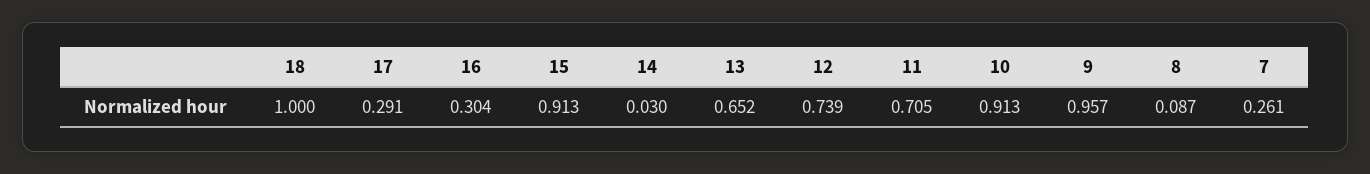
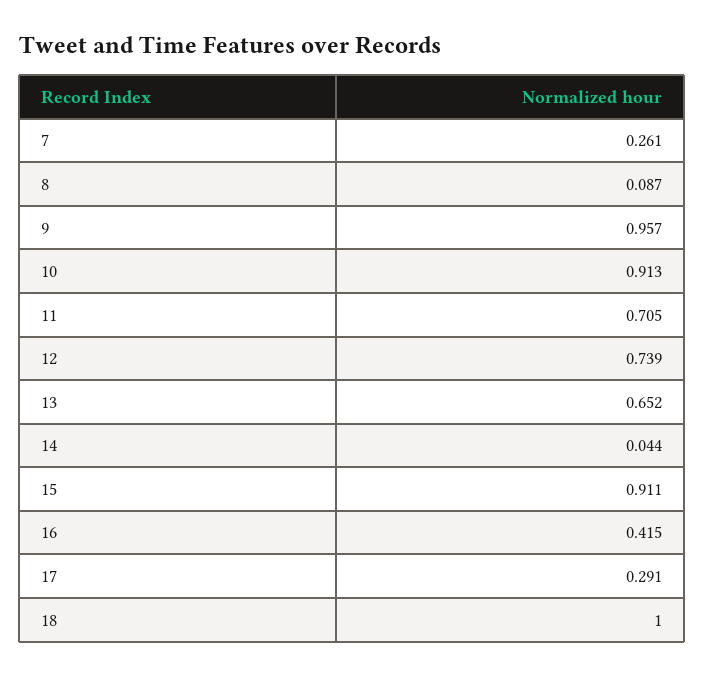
  {
    "18": 1,
    "17": 0.291,
-   "16": 0.304,
+   "16": 0.415,
-   "15": 0.913,
+   "15": 0.911,
-   "14": 0.03,
+   "14": 0.044,
    "13": 0.652,
    "12": 0.739,
    "11": 0.705,
    "10": 0.913,
    "9": 0.957,
    "8": 0.087,
    "7": 0.261
  }

